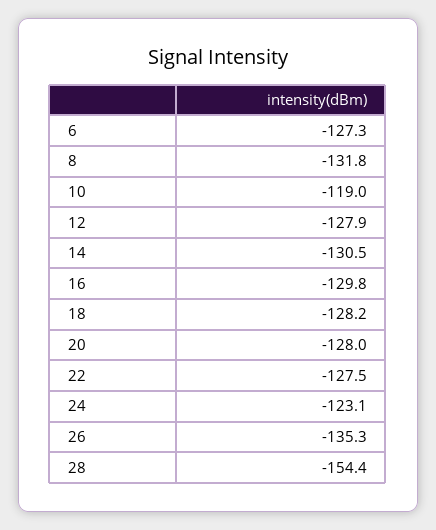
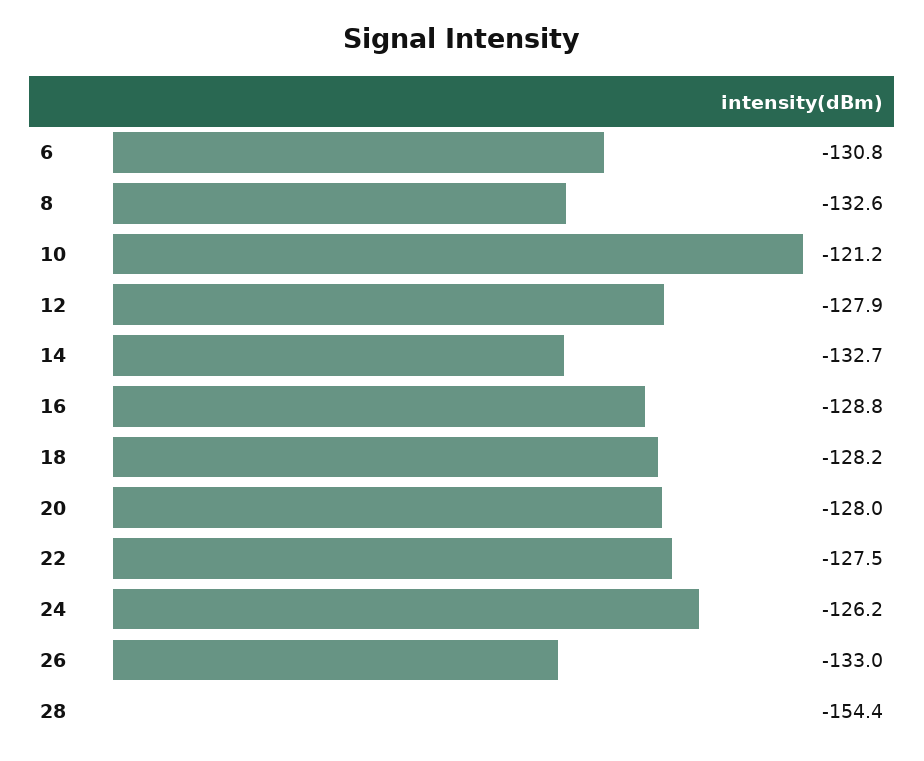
  {
-   "6": -127.3,
+   "6": -130.8,
-   "8": -131.8,
+   "8": -132.6,
-   "10": -119,
+   "10": -121.2,
    "12": -127.9,
-   "14": -130.5,
+   "14": -132.7,
-   "16": -129.8,
+   "16": -128.8,
    "18": -128.2,
    "20": -128,
    "22": -127.5,
-   "24": -123.1,
+   "24": -126.2,
-   "26": -135.3,
+   "26": -133,
    "28": -154.4
  }

